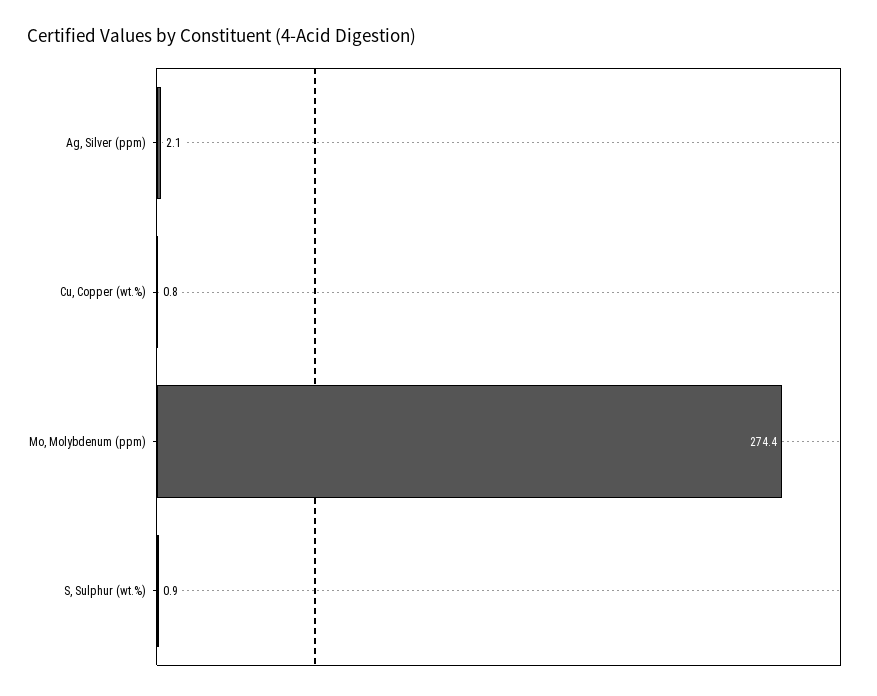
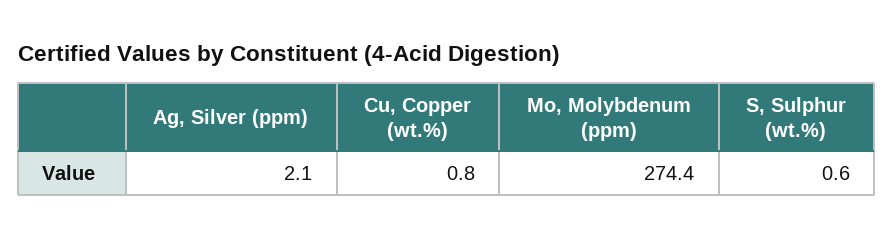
  {
    "Ag, Silver (ppm)": 2.1,
    "Cu, Copper (wt.%)": 0.8,
    "Mo, Molybdenum (ppm)": 274.4,
-   "S, Sulphur (wt.%)": 0.9
+   "S, Sulphur (wt.%)": 0.6
  }

